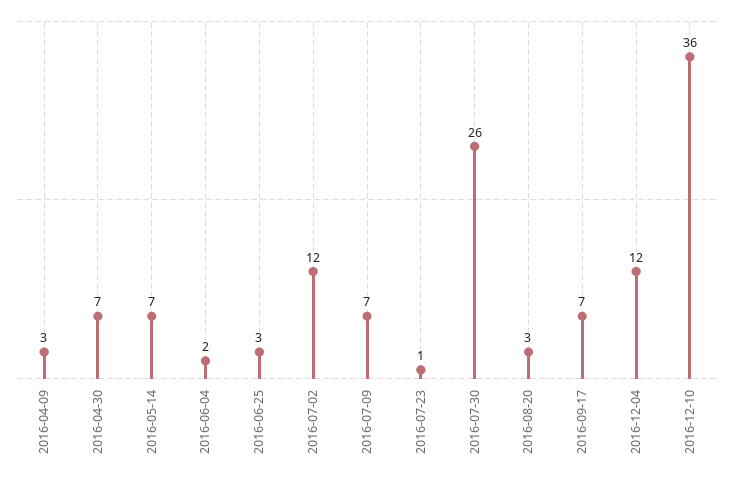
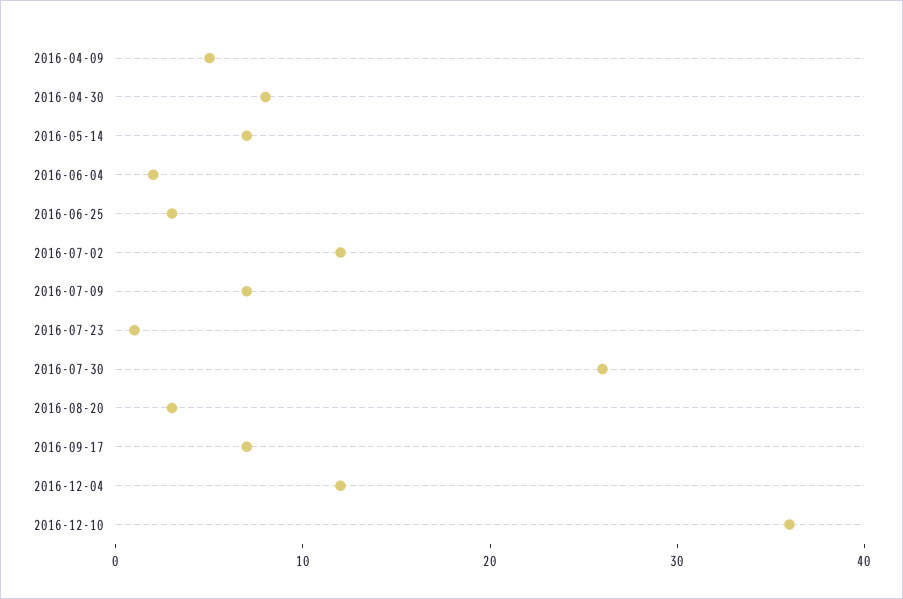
  {
-   "2016-04-09": 3,
+   "2016-04-09": 5,
-   "2016-04-30": 7,
+   "2016-04-30": 8,
    "2016-05-14": 7,
    "2016-06-04": 2,
    "2016-06-25": 3,
    "2016-07-02": 12,
    "2016-07-09": 7,
    "2016-07-23": 1,
    "2016-07-30": 26,
    "2016-08-20": 3,
    "2016-09-17": 7,
    "2016-12-04": 12,
    "2016-12-10": 36
  }

